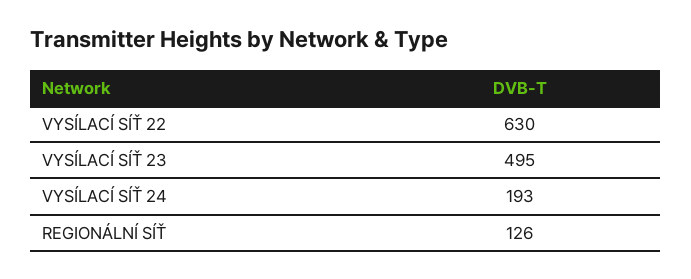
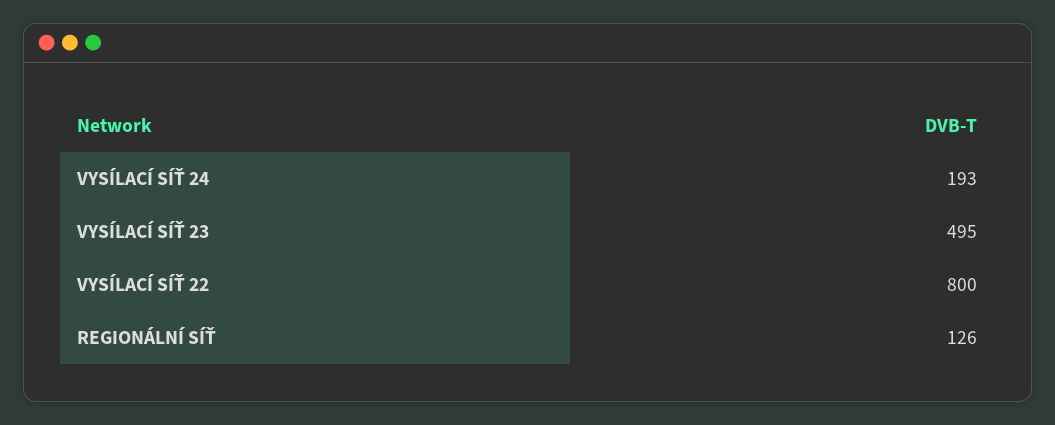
  {
-   "VYSÍLACÍ SÍŤ 22": 630,
+   "VYSÍLACÍ SÍŤ 22": 800,
    "VYSÍLACÍ SÍŤ 23": 495,
    "VYSÍLACÍ SÍŤ 24": 193,
    "REGIONÁLNÍ SÍŤ": 126
  }

